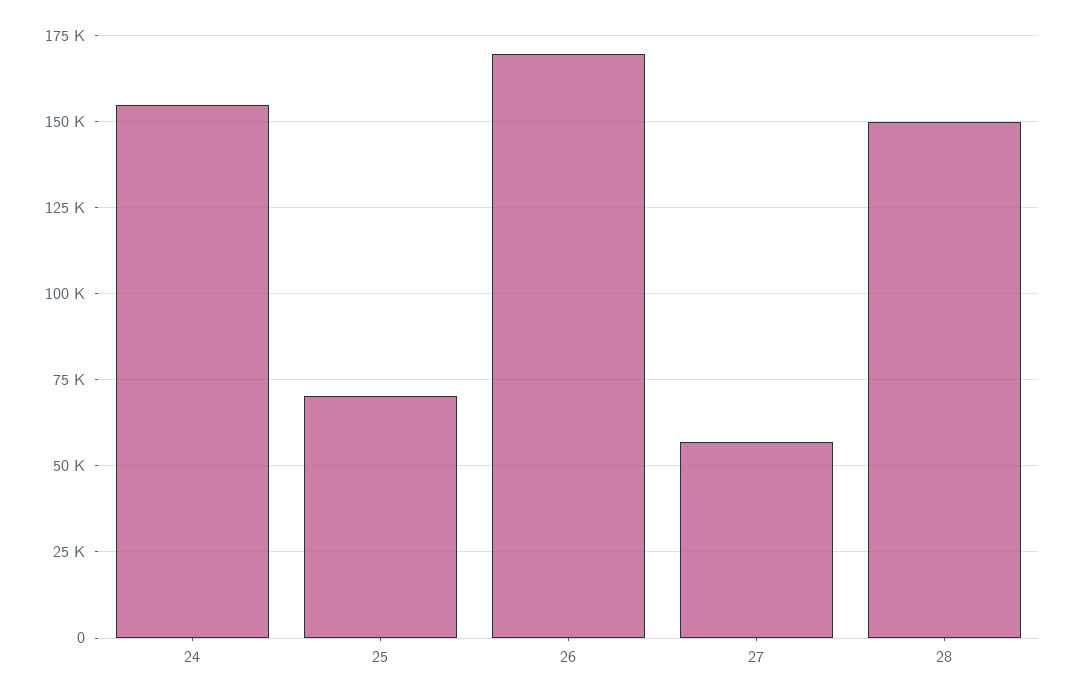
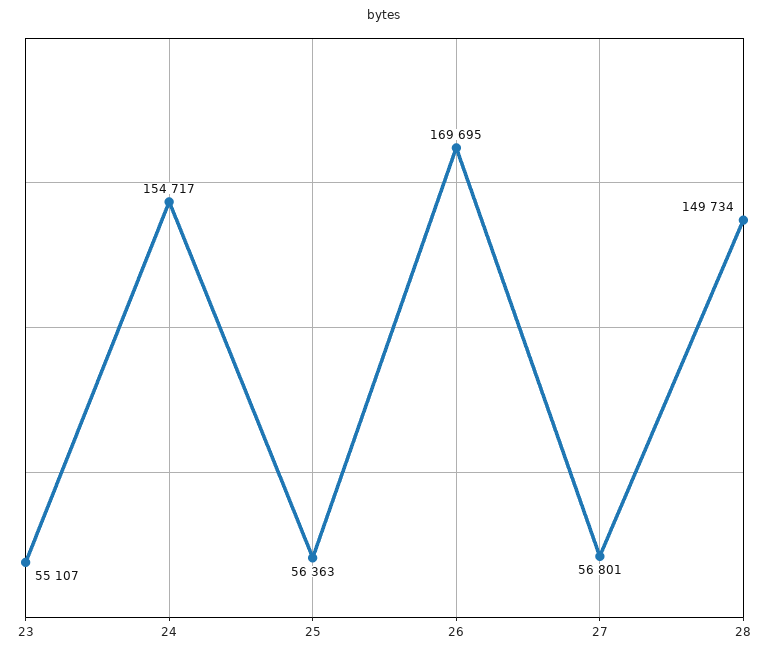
  {
    "24": 154717,
-   "25": 70000,
+   "25": 56363,
    "26": 169695,
    "27": 56801,
-   "28": 149734
+   "28": 149734,
+   "23": 55107
  }

